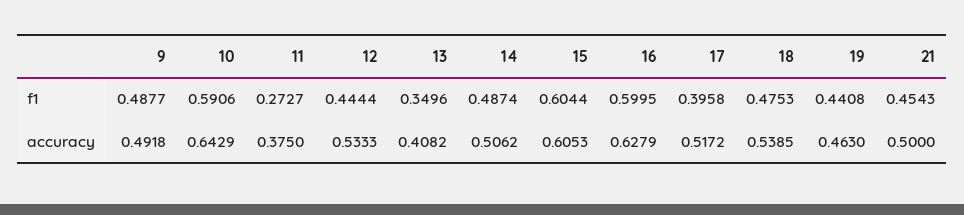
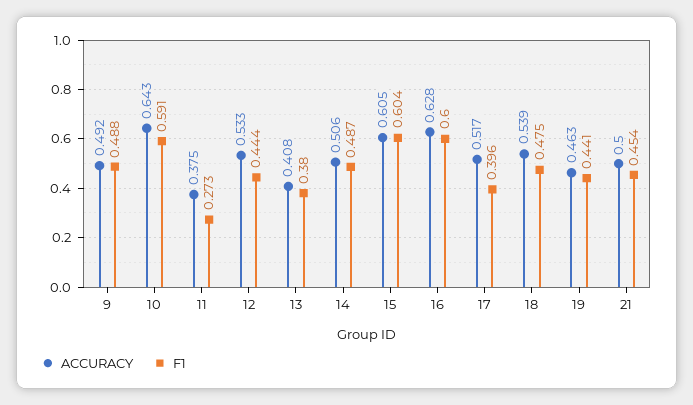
  {
    "f1": {
      "9": 0.4877,
      "10": 0.5906,
      "11": 0.2727,
      "12": 0.4444,
-     "13": 0.3496,
+     "13": 0.38,
      "14": 0.4874,
      "15": 0.6044,
      "16": 0.5995,
      "17": 0.3958,
      "18": 0.4753,
      "19": 0.4408,
      "21": 0.4543
    },
    "accuracy": {
      "9": 0.4918,
      "10": 0.6429,
      "11": 0.375,
      "12": 0.5333,
      "13": 0.4082,
      "14": 0.5062,
      "15": 0.6053,
      "16": 0.6279,
      "17": 0.5172,
      "18": 0.5385,
      "19": 0.463,
      "21": 0.5
    }
  }

